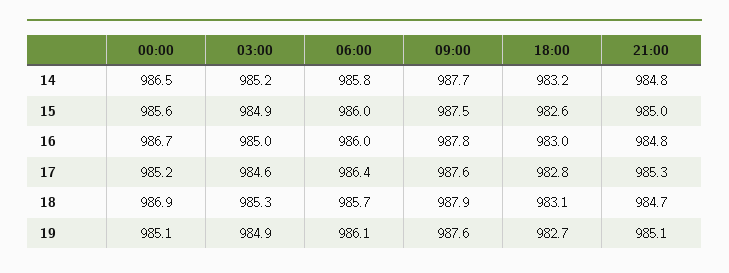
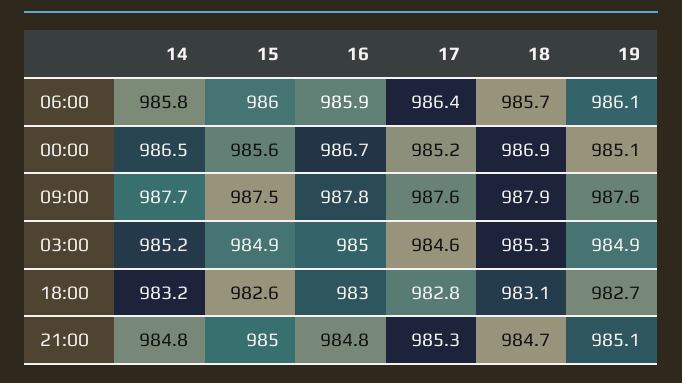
  {
    "00:00": {
      "14": 986.5,
      "15": 985.6,
      "16": 986.7,
      "17": 985.2,
      "18": 986.9,
      "19": 985.1
    },
    "03:00": {
      "14": 985.2,
      "15": 984.9,
      "16": 985,
      "17": 984.6,
      "18": 985.3,
      "19": 984.9
    },
    "06:00": {
      "14": 985.8,
      "15": 986,
-     "16": 986,
+     "16": 985.9,
      "17": 986.4,
      "18": 985.7,
      "19": 986.1
    },
    "09:00": {
      "14": 987.7,
      "15": 987.5,
      "16": 987.8,
      "17": 987.6,
      "18": 987.9,
      "19": 987.6
    },
    "18:00": {
      "14": 983.2,
      "15": 982.6,
      "16": 983,
      "17": 982.8,
      "18": 983.1,
      "19": 982.7
    },
    "21:00": {
      "14": 984.8,
      "15": 985,
      "16": 984.8,
      "17": 985.3,
      "18": 984.7,
      "19": 985.1
    }
  }

